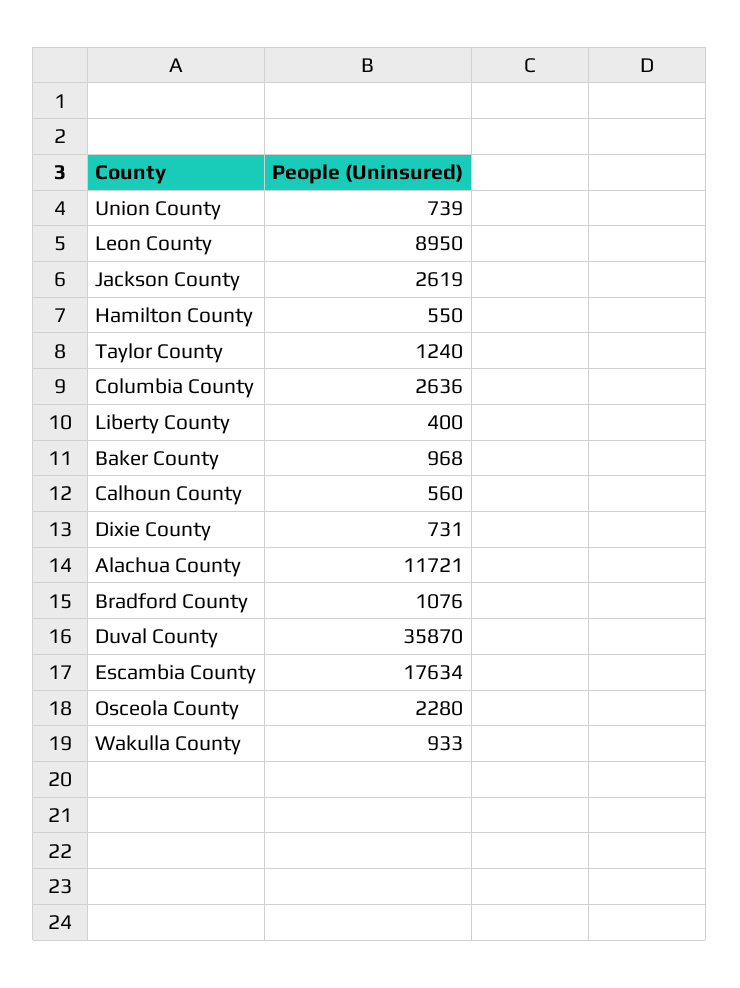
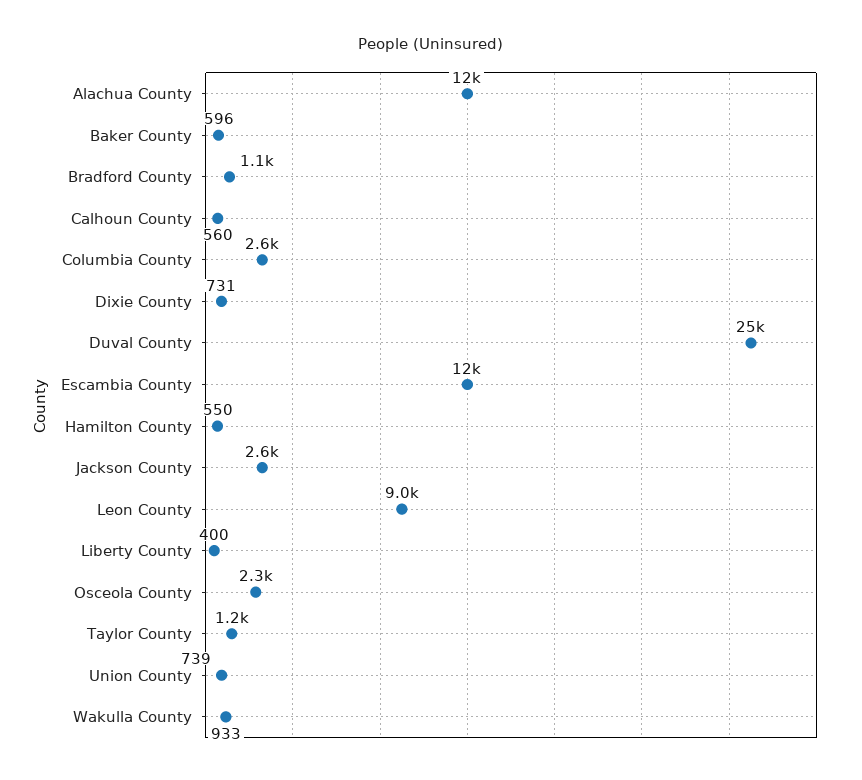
  {
    "Union County": 739,
    "Leon County": 8950,
    "Jackson County": 2619,
    "Hamilton County": 550,
    "Taylor County": 1240,
    "Columbia County": 2636,
    "Liberty County": 400,
-   "Baker County": 968,
+   "Baker County": 596,
    "Calhoun County": 560,
    "Dixie County": 731,
    "Alachua County": 11721,
    "Bradford County": 1076,
-   "Duval County": 35870,
+   "Duval County": 25000,
-   "Escambia County": 17634,
+   "Escambia County": 12000,
    "Osceola County": 2280,
    "Wakulla County": 933
  }

